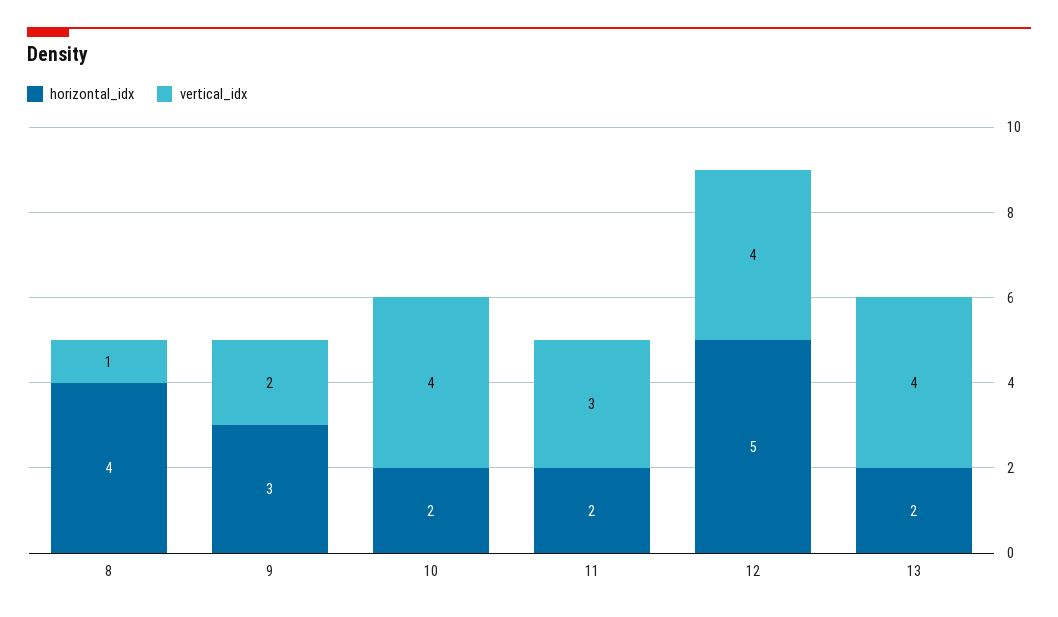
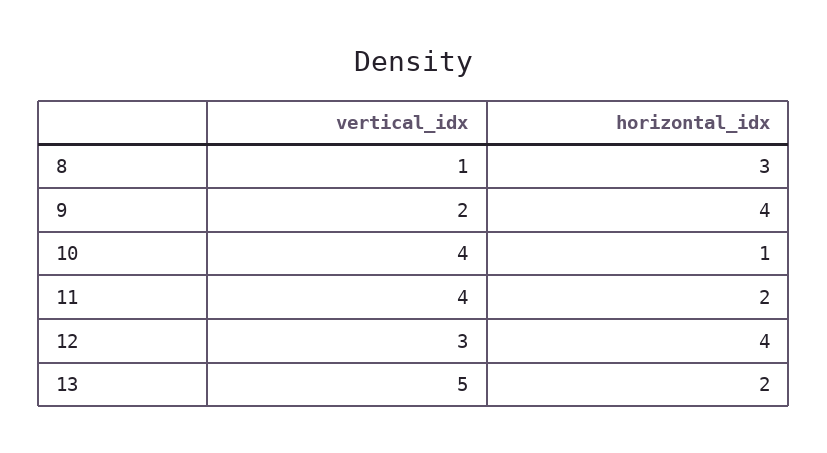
  {
    "horizontal_idx": {
-     "8": 4,
+     "8": 3,
-     "9": 3,
+     "9": 4,
-     "10": 2,
+     "10": 1,
      "11": 2,
-     "12": 5,
+     "12": 4,
      "13": 2
    },
    "vertical_idx": {
      "8": 1,
      "9": 2,
      "10": 4,
-     "11": 3,
+     "11": 4,
-     "12": 4,
+     "12": 3,
-     "13": 4
+     "13": 5
    }
  }

